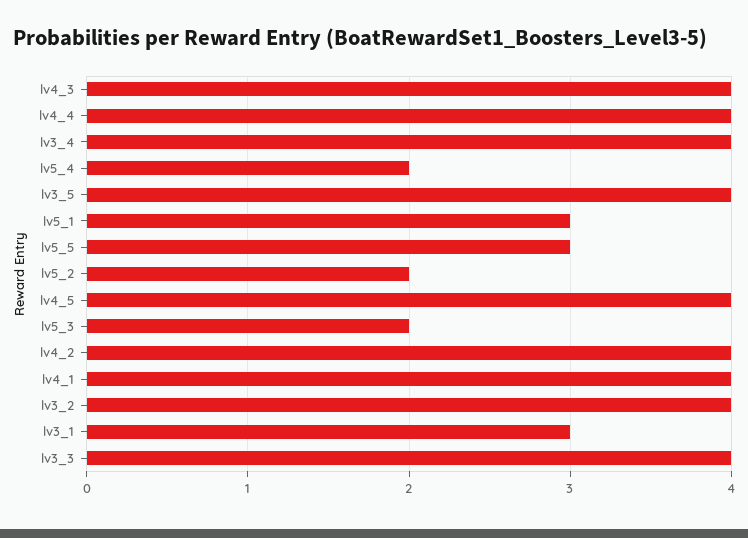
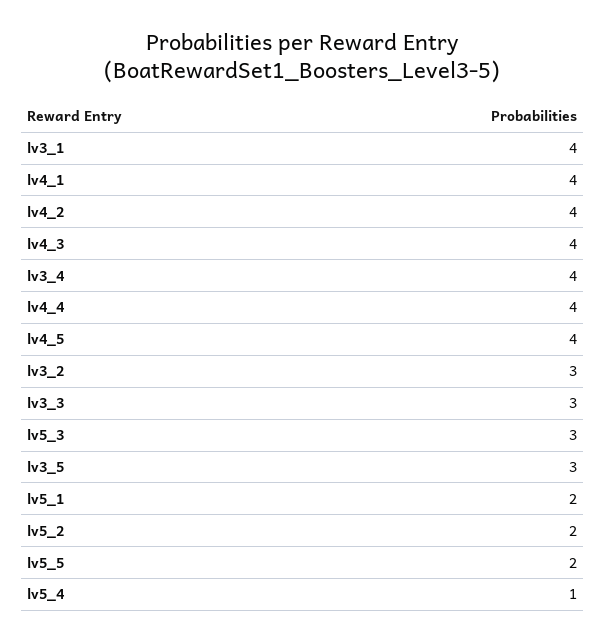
  {
    "lv4_3": 4,
    "lv4_4": 4,
    "lv3_4": 4,
-   "lv5_4": 2,
+   "lv5_4": 1,
-   "lv3_5": 4,
+   "lv3_5": 3,
-   "lv5_1": 3,
+   "lv5_1": 2,
-   "lv5_5": 3,
+   "lv5_5": 2,
    "lv5_2": 2,
    "lv4_5": 4,
-   "lv5_3": 2,
+   "lv5_3": 3,
    "lv4_2": 4,
    "lv4_1": 4,
-   "lv3_2": 4,
+   "lv3_2": 3,
-   "lv3_1": 3,
+   "lv3_1": 4,
-   "lv3_3": 4
+   "lv3_3": 3
  }

